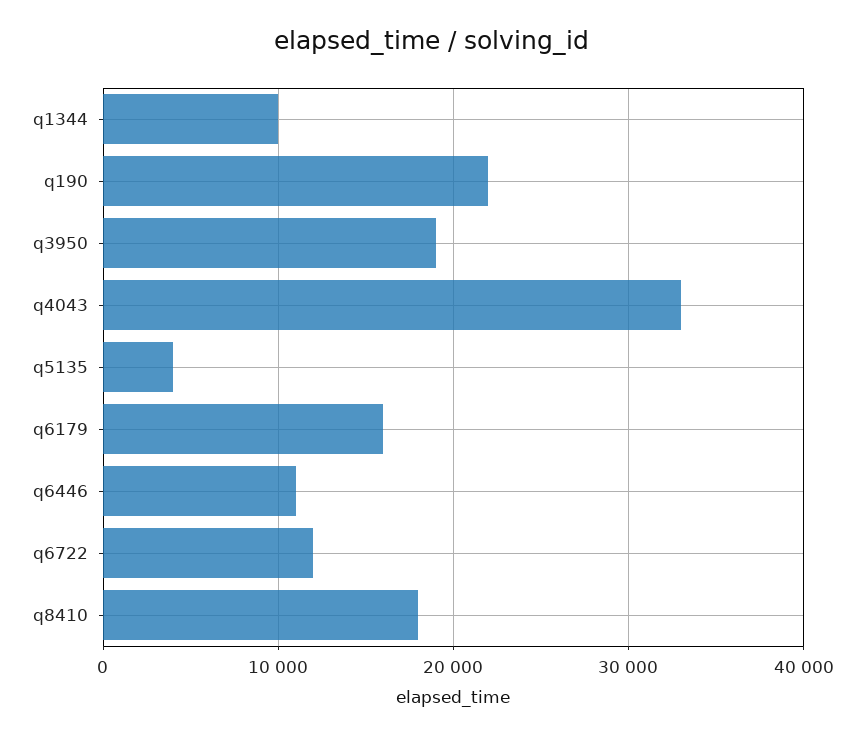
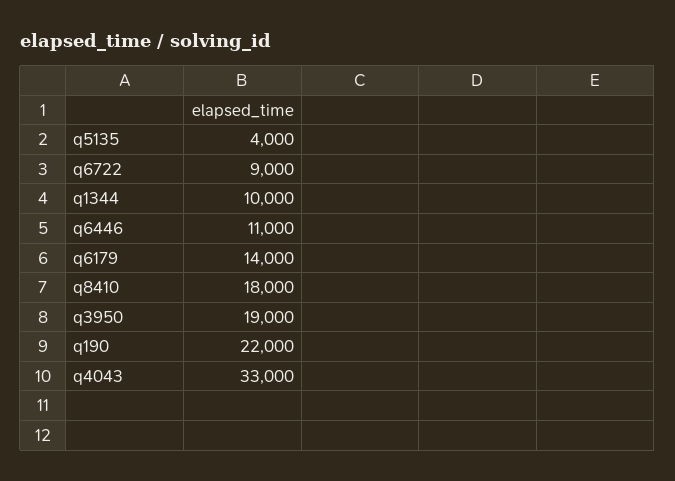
  {
    "q1344": 10000,
    "q190": 22000,
    "q3950": 19000,
    "q4043": 33000,
    "q5135": 4000,
-   "q6179": 16000,
+   "q6179": 14000,
    "q6446": 11000,
-   "q6722": 12000,
+   "q6722": 9000,
    "q8410": 18000
  }

